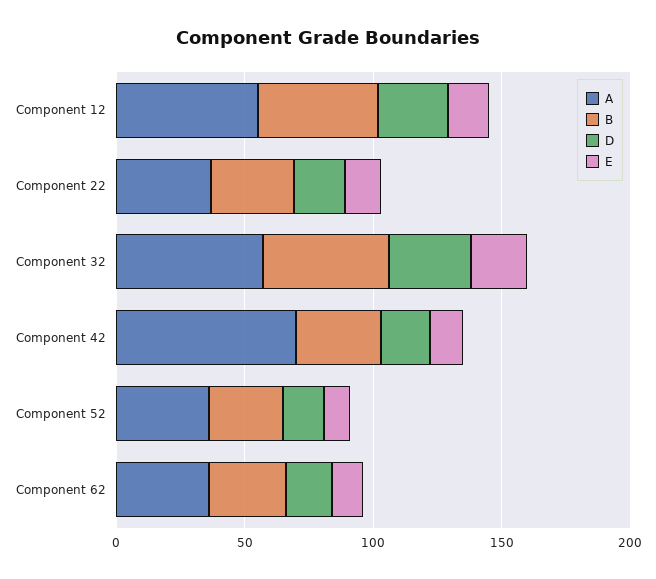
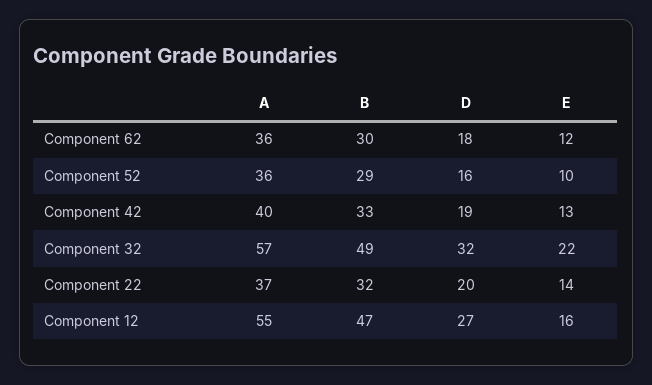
  {
    "A": {
      "Component 12": 55,
      "Component 22": 37,
      "Component 32": 57,
-     "Component 42": 70,
+     "Component 42": 40,
      "Component 52": 36,
      "Component 62": 36
    },
    "B": {
      "Component 12": 47,
      "Component 22": 32,
      "Component 32": 49,
      "Component 42": 33,
      "Component 52": 29,
      "Component 62": 30
    },
    "D": {
      "Component 12": 27,
      "Component 22": 20,
      "Component 32": 32,
      "Component 42": 19,
      "Component 52": 16,
      "Component 62": 18
    },
    "E": {
      "Component 12": 16,
      "Component 22": 14,
      "Component 32": 22,
      "Component 42": 13,
      "Component 52": 10,
      "Component 62": 12
    }
  }

